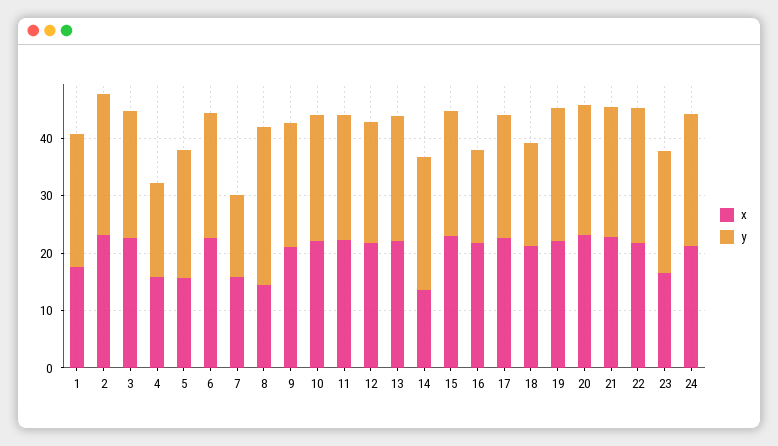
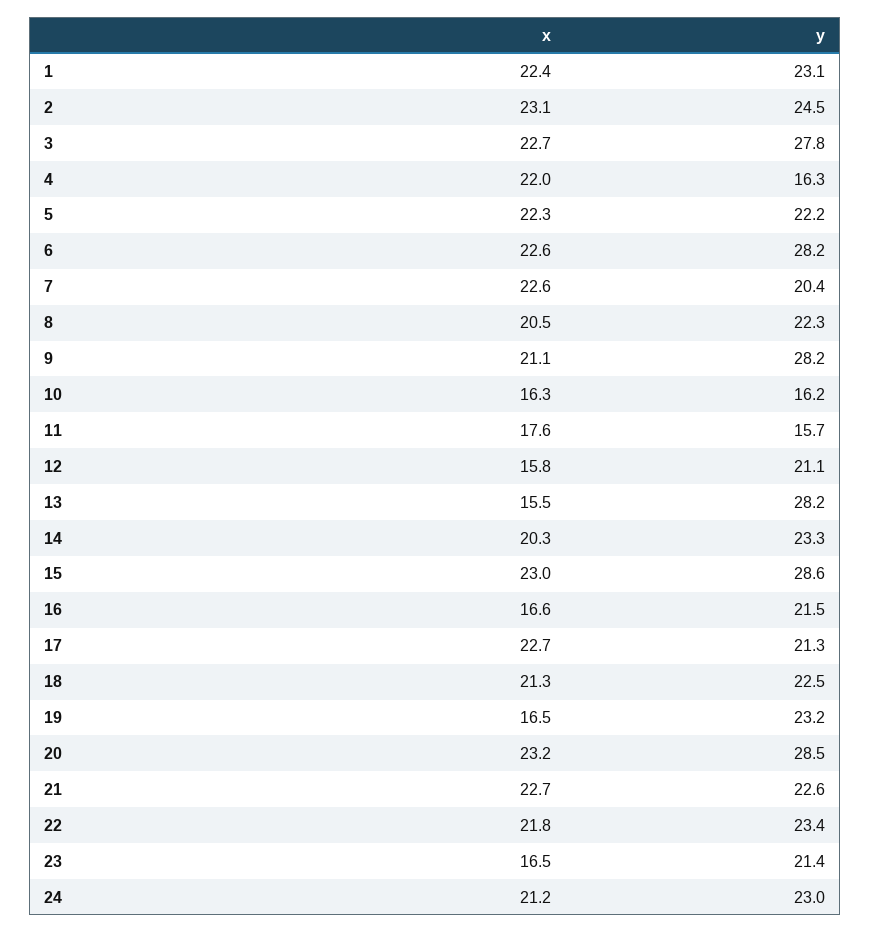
  {
    "x": {
-     "1": 18,
+     "1": 22.4,
      "2": 23.1,
      "3": 22.7,
-     "4": 16,
+     "4": 22,
-     "5": 16,
+     "5": 22.3,
      "6": 22.6,
-     "7": 16,
+     "7": 22.6,
-     "8": 14,
+     "8": 20.5,
      "9": 21.1,
-     "10": 22,
+     "10": 16.3,
-     "11": 22,
+     "11": 17.6,
-     "12": 22,
+     "12": 15.8,
-     "13": 22,
+     "13": 15.5,
-     "14": 14,
+     "14": 20.3,
      "15": 23,
-     "16": 22,
+     "16": 16.6,
      "17": 22.7,
      "18": 21.3,
-     "19": 22,
+     "19": 16.5,
      "20": 23.2,
      "21": 22.7,
      "22": 21.8,
      "23": 16.5,
      "24": 21.2
    },
    "y": {
      "1": 23.1,
      "2": 24.5,
-     "3": 22,
+     "3": 27.8,
      "4": 16.3,
      "5": 22.2,
-     "6": 22,
+     "6": 28.2,
-     "7": 14,
+     "7": 20.4,
-     "8": 28,
+     "8": 22.3,
-     "9": 22,
+     "9": 28.2,
-     "10": 22,
+     "10": 16.2,
-     "11": 22,
+     "11": 15.7,
      "12": 21.1,
-     "13": 22,
+     "13": 28.2,
      "14": 23.3,
-     "15": 22,
+     "15": 28.6,
-     "16": 16,
+     "16": 21.5,
      "17": 21.3,
-     "18": 18,
+     "18": 22.5,
      "19": 23.2,
-     "20": 22,
+     "20": 28.5,
      "21": 22.6,
      "22": 23.4,
      "23": 21.4,
      "24": 23
    }
  }

